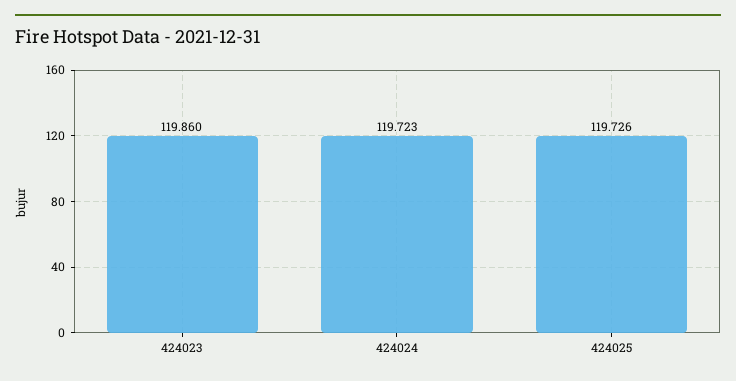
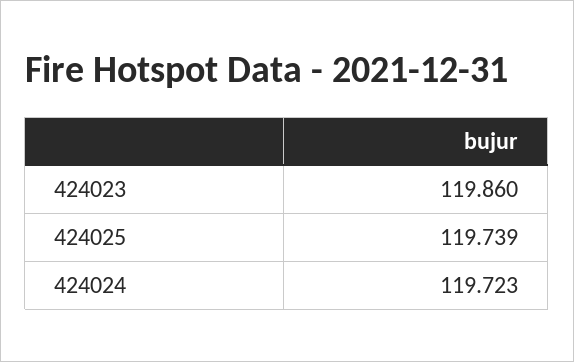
  {
    "424023": 119.86,
    "424024": 119.723,
-   "424025": 119.726
+   "424025": 119.739
  }

